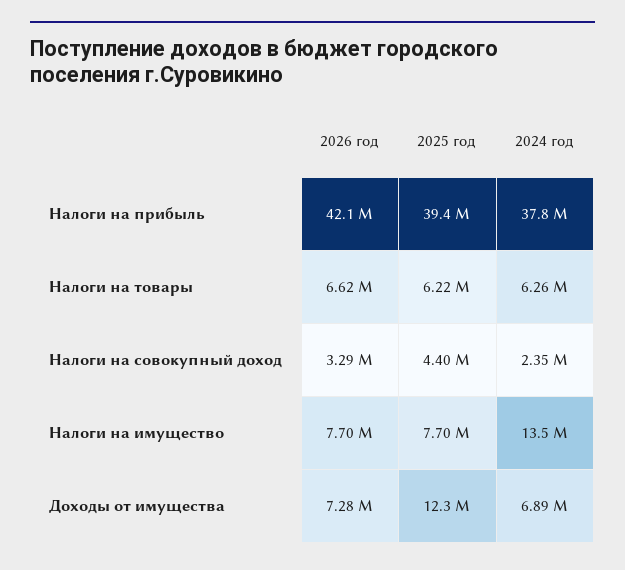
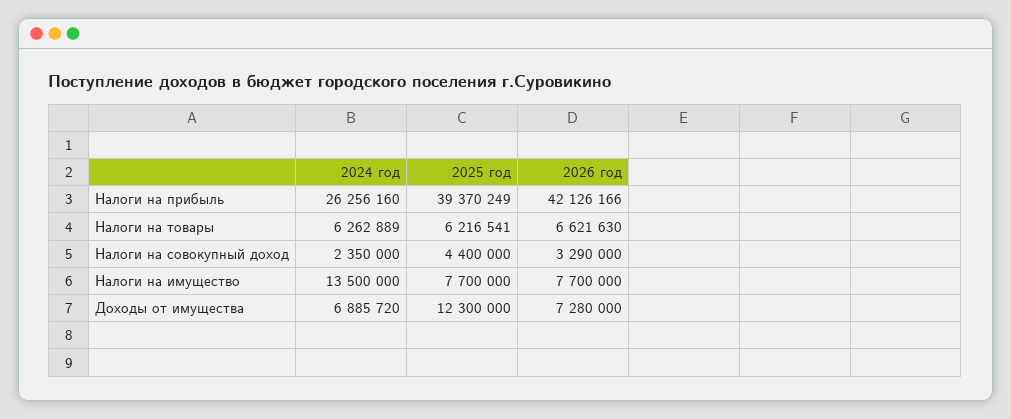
  {
    "2026 год": {
      "Налоги на прибыль": 42126166,
      "Налоги на товары": 6621630,
      "Налоги на совокупный доход": 3290000,
      "Налоги на имущество": 7700000,
      "Доходы от имущества": 7280000
    },
    "2025 год": {
      "Налоги на прибыль": 39370249,
      "Налоги на товары": 6216541,
      "Налоги на совокупный доход": 4400000,
      "Налоги на имущество": 7700000,
      "Доходы от имущества": 12300000
    },
    "2024 год": {
-     "Налоги на прибыль": 37800000,
+     "Налоги на прибыль": 26256160,
      "Налоги на товары": 6262889,
      "Налоги на совокупный доход": 2350000,
      "Налоги на имущество": 13500000,
      "Доходы от имущества": 6885720
    }
  }

